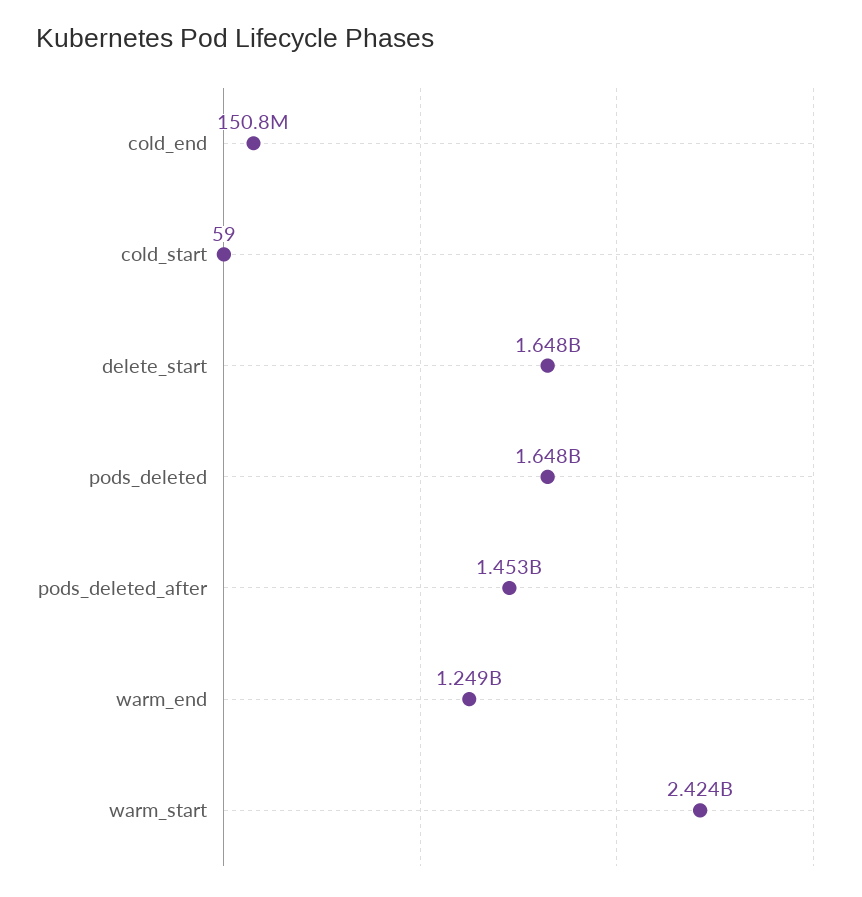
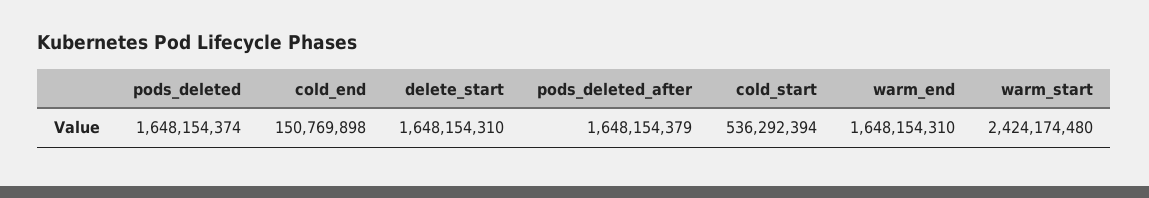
  {
    "cold_end": 150769898,
-   "cold_start": 59,
+   "cold_start": 536292394,
    "delete_start": 1648154310,
    "pods_deleted": 1648154374,
-   "pods_deleted_after": 1453000000,
+   "pods_deleted_after": 1648154379,
-   "warm_end": 1249000000,
+   "warm_end": 1648154310,
    "warm_start": 2424174480
  }

